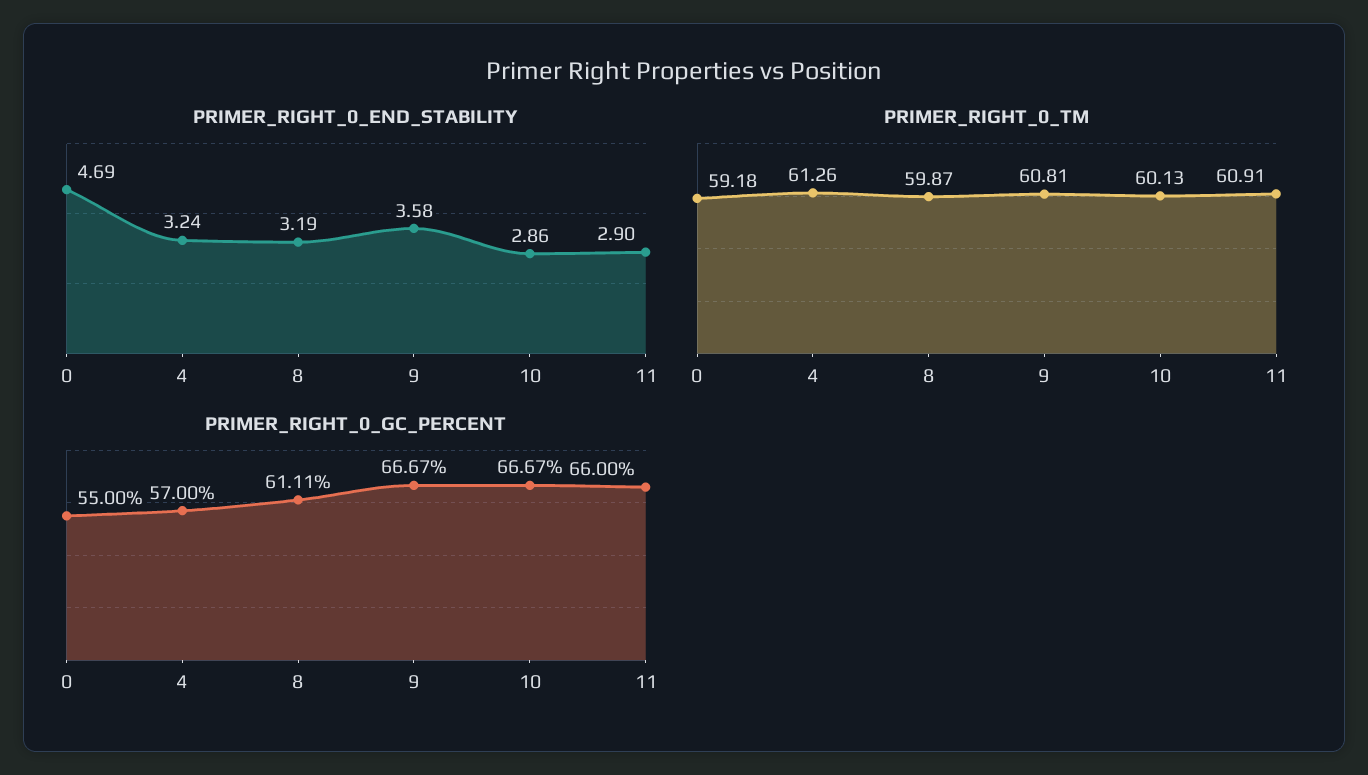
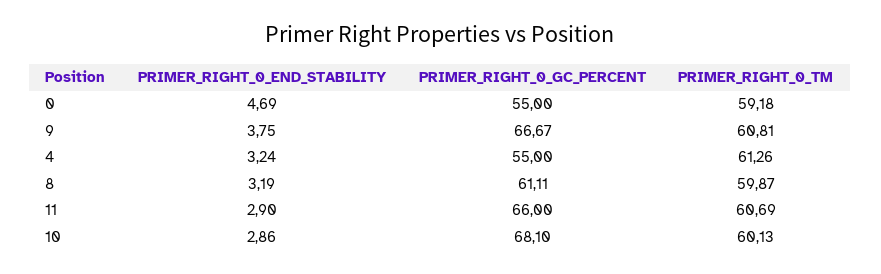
  {
    "PRIMER_RIGHT_0_END_STABILITY": {
      "0": 4.69,
      "4": 3.24,
      "8": 3.19,
-     "9": 3.58,
+     "9": 3.75,
      "10": 2.86,
      "11": 2.9
    },
    "PRIMER_RIGHT_0_TM": {
      "0": 59.18,
      "4": 61.26,
      "8": 59.87,
      "9": 60.81,
      "10": 60.13,
-     "11": 60.91
+     "11": 60.69
    },
    "PRIMER_RIGHT_0_GC_PERCENT": {
      "0": 55,
-     "4": 57,
+     "4": 55,
      "8": 61.11,
      "9": 66.67,
-     "10": 66.67,
+     "10": 68.1,
      "11": 66
    }
  }

